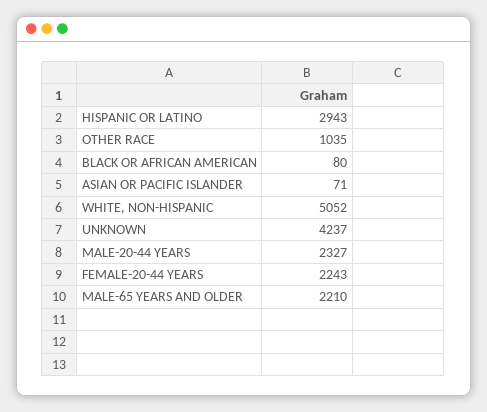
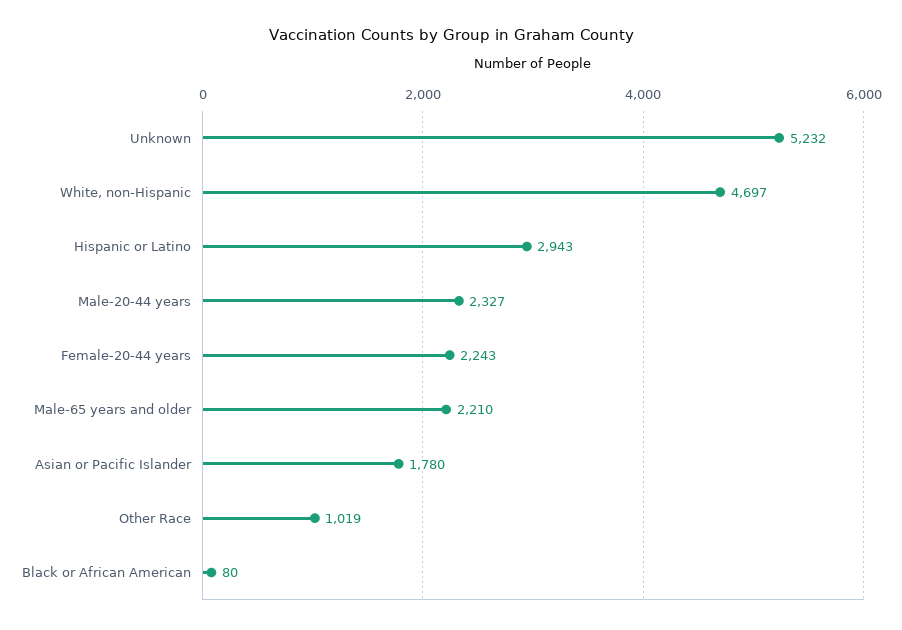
  {
    "HISPANIC OR LATINO": 2943,
-   "OTHER RACE": 1035,
+   "OTHER RACE": 1019,
    "BLACK OR AFRICAN AMERICAN": 80,
-   "ASIAN OR PACIFIC ISLANDER": 71,
+   "ASIAN OR PACIFIC ISLANDER": 1780,
-   "WHITE, NON-HISPANIC": 5052,
+   "WHITE, NON-HISPANIC": 4697,
-   "UNKNOWN": 4237,
+   "UNKNOWN": 5232,
    "MALE-20-44 YEARS": 2327,
    "FEMALE-20-44 YEARS": 2243,
    "MALE-65 YEARS AND OLDER": 2210
  }

